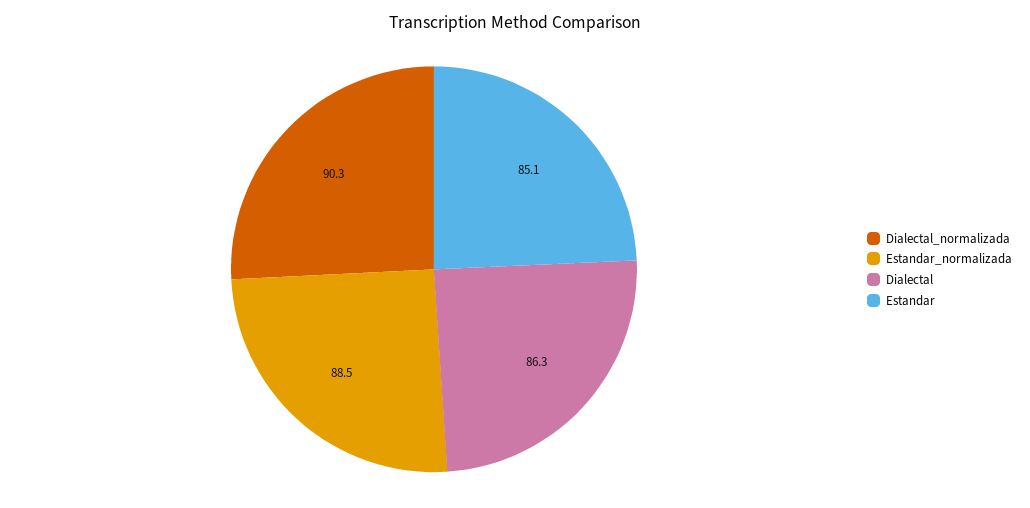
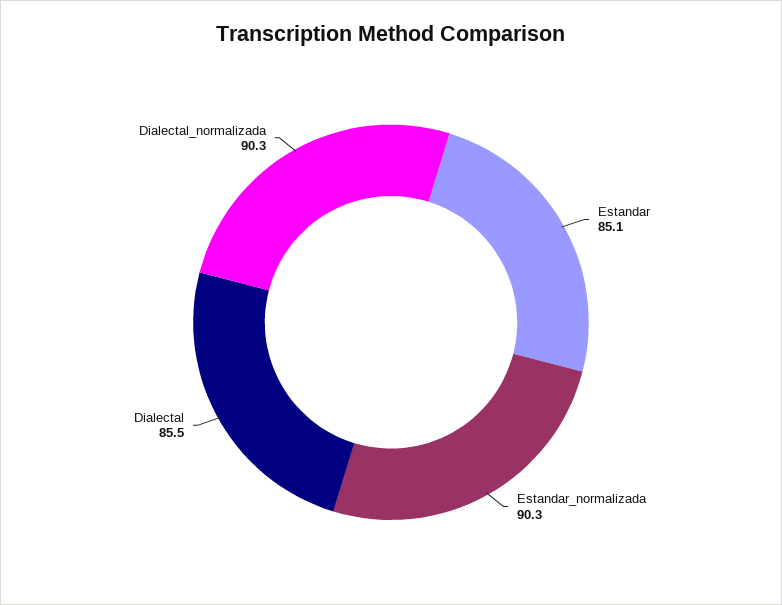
  {
    "Dialectal_normalizada": 90.3,
-   "Estandar_normalizada": 88.5,
+   "Estandar_normalizada": 90.3,
-   "Dialectal": 86.3,
+   "Dialectal": 85.5,
    "Estandar": 85.1
  }

